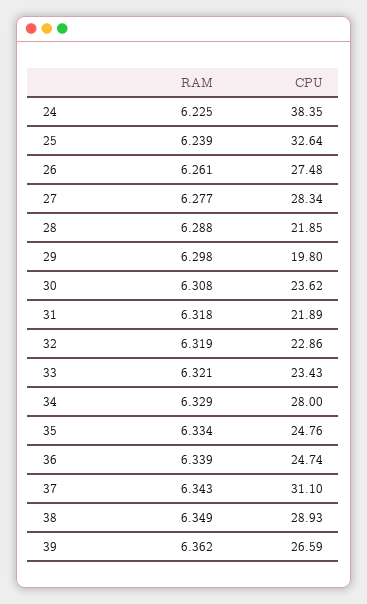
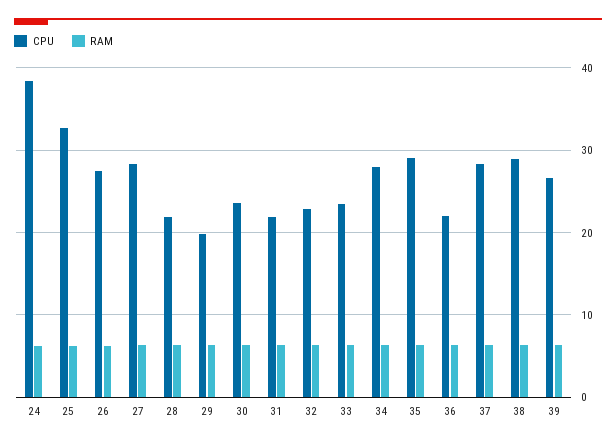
  {
    "RAM": {
      "24": 6.225,
      "25": 6.239,
      "26": 6.261,
      "27": 6.277,
      "28": 6.288,
      "29": 6.298,
      "30": 6.308,
      "31": 6.318,
      "32": 6.319,
      "33": 6.321,
      "34": 6.329,
      "35": 6.334,
      "36": 6.339,
      "37": 6.343,
      "38": 6.349,
      "39": 6.362
    },
    "CPU": {
      "24": 38.35,
      "25": 32.64,
      "26": 27.48,
      "27": 28.34,
      "28": 21.85,
      "29": 19.8,
      "30": 23.62,
      "31": 21.89,
      "32": 22.86,
      "33": 23.43,
      "34": 28,
-     "35": 24.76,
+     "35": 29,
-     "36": 24.74,
+     "36": 22,
-     "37": 31.1,
+     "37": 28,
      "38": 28.93,
      "39": 26.59
    }
  }

